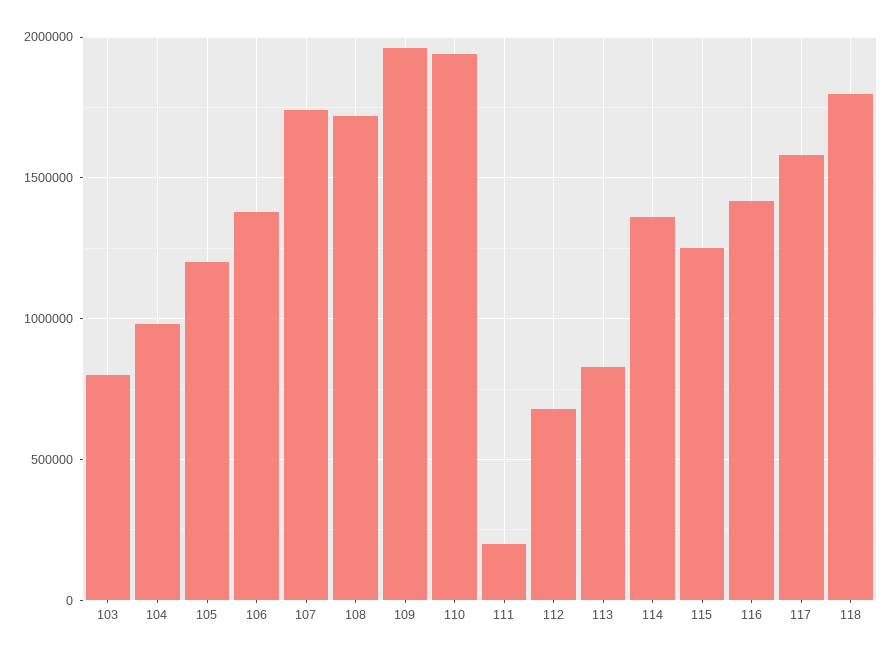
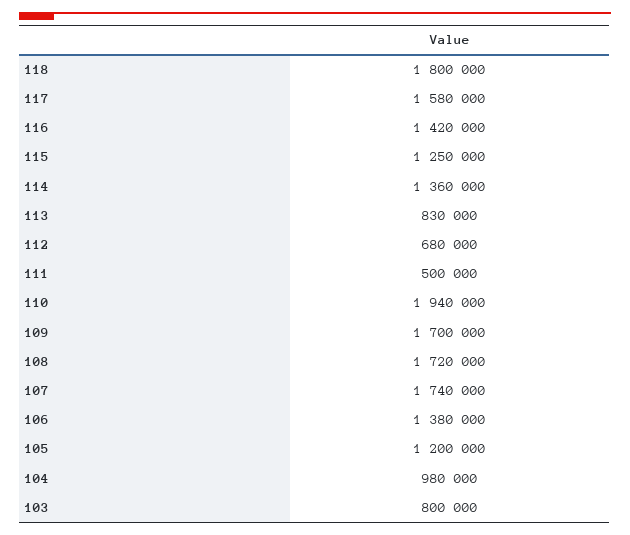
  {
    "103": 800000,
    "104": 980000,
    "105": 1200000,
    "106": 1380000,
    "107": 1740000,
    "108": 1720000,
-   "109": 1950000,
+   "109": 1700000,
    "110": 1940000,
-   "111": 200000,
+   "111": 500000,
    "112": 680000,
    "113": 830000,
    "114": 1360000,
    "115": 1250000,
    "116": 1420000,
    "117": 1580000,
    "118": 1800000
  }

